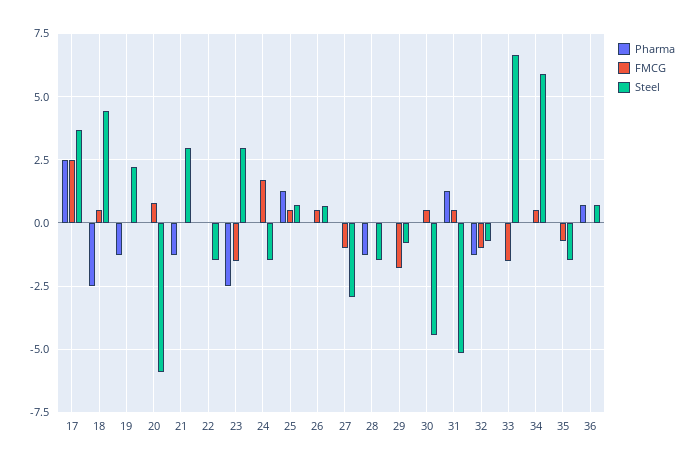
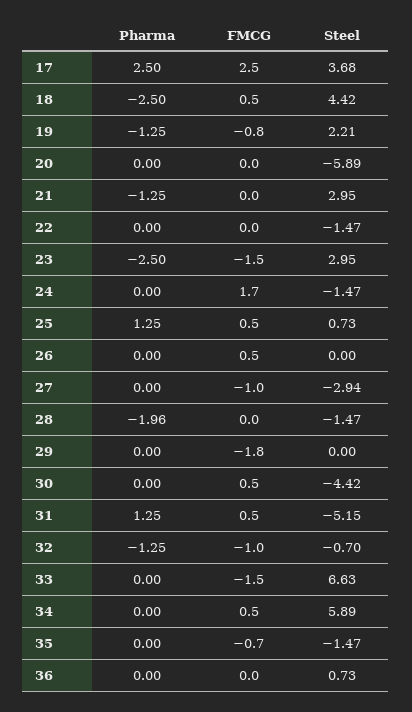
  {
    "Pharma": {
      "17": 2.5,
      "18": -2.5,
      "19": -1.25,
      "20": 0,
      "21": -1.25,
      "22": 0,
      "23": -2.5,
      "24": 0,
      "25": 1.25,
      "26": 0,
      "27": 0,
-     "28": -1.25,
+     "28": -1.96,
      "29": 0,
      "30": 0,
      "31": 1.25,
      "32": -1.25,
      "33": 0,
      "34": 0,
      "35": 0,
-     "36": 0.75
+     "36": 0
    },
    "FMCG": {
      "17": 2.5,
      "18": 0.5,
-     "19": 0,
+     "19": -0.8,
-     "20": 0.75,
+     "20": 0,
      "21": 0,
      "22": 0,
      "23": -1.5,
      "24": 1.7,
      "25": 0.5,
      "26": 0.5,
      "27": -1,
      "28": 0,
      "29": -1.8,
      "30": 0.5,
      "31": 0.5,
      "32": -1,
      "33": -1.5,
      "34": 0.5,
      "35": -0.7,
      "36": 0
    },
    "Steel": {
      "17": 3.68,
      "18": 4.42,
      "19": 2.21,
      "20": -5.89,
      "21": 2.95,
      "22": -1.47,
      "23": 2.95,
      "24": -1.47,
      "25": 0.73,
-     "26": 0.75,
+     "26": 0,
      "27": -2.94,
      "28": -1.47,
-     "29": -0.75,
+     "29": 0,
      "30": -4.42,
      "31": -5.15,
      "32": -0.7,
      "33": 6.63,
      "34": 5.89,
      "35": -1.47,
      "36": 0.73
    }
  }

